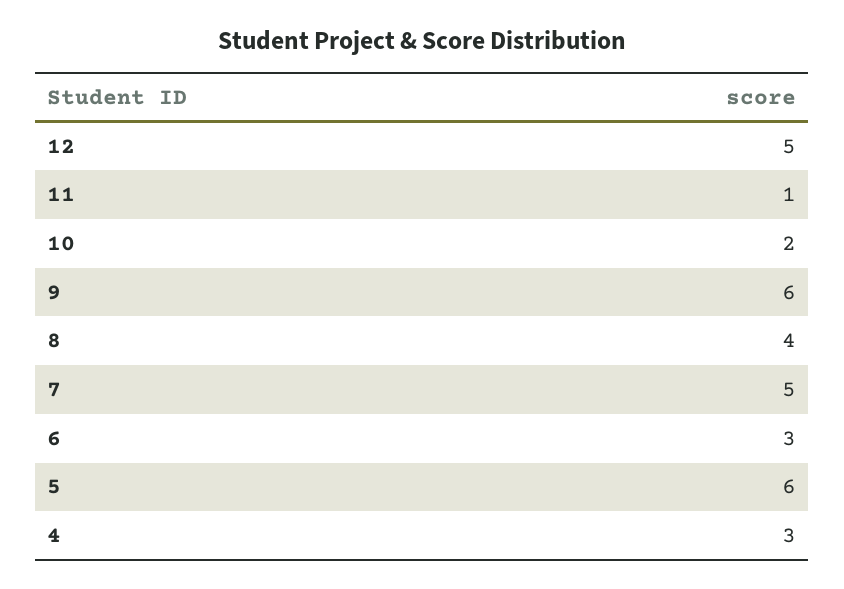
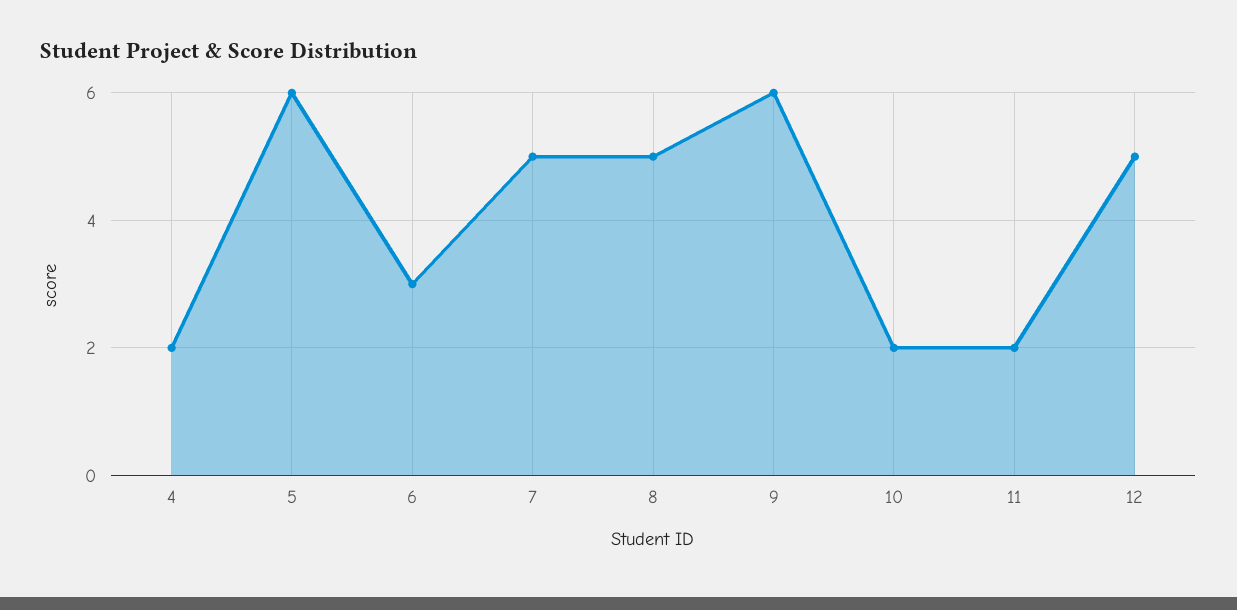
  {
    "12": 5,
-   "11": 1,
+   "11": 2,
    "10": 2,
    "9": 6,
-   "8": 4,
+   "8": 5,
    "7": 5,
    "6": 3,
    "5": 6,
-   "4": 3
+   "4": 2
  }

